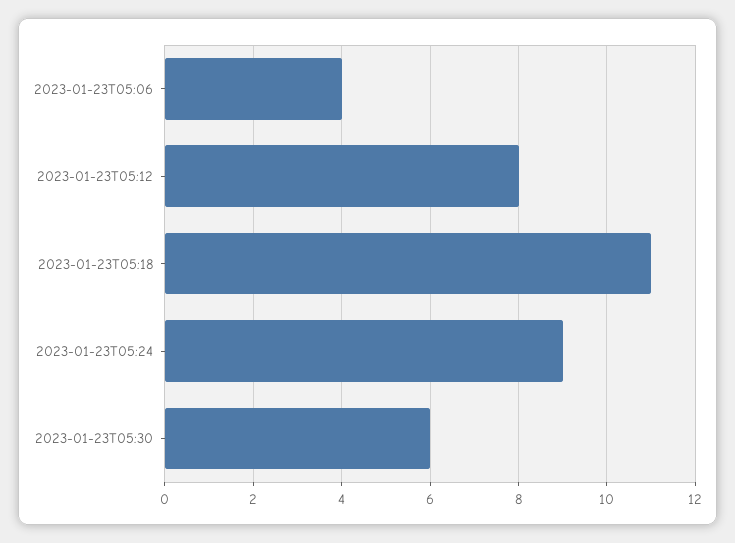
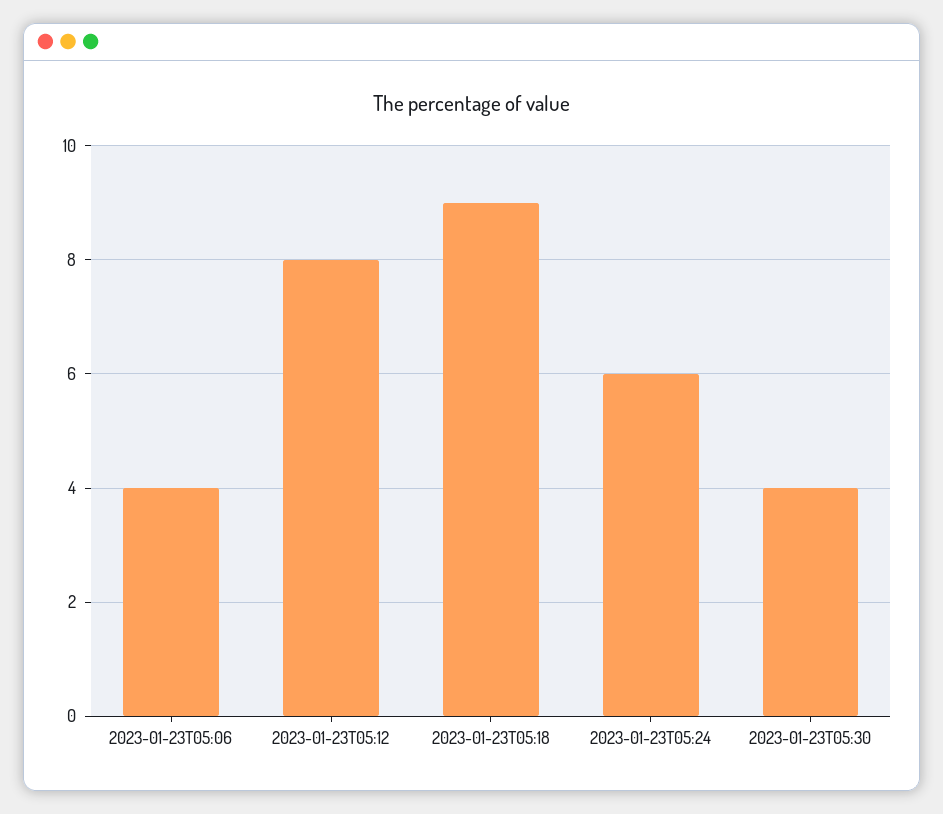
  {
    "2023-01-23T05:06": 4,
    "2023-01-23T05:12": 8,
-   "2023-01-23T05:18": 11,
+   "2023-01-23T05:18": 9,
-   "2023-01-23T05:24": 9,
+   "2023-01-23T05:24": 6,
-   "2023-01-23T05:30": 6
+   "2023-01-23T05:30": 4
  }

